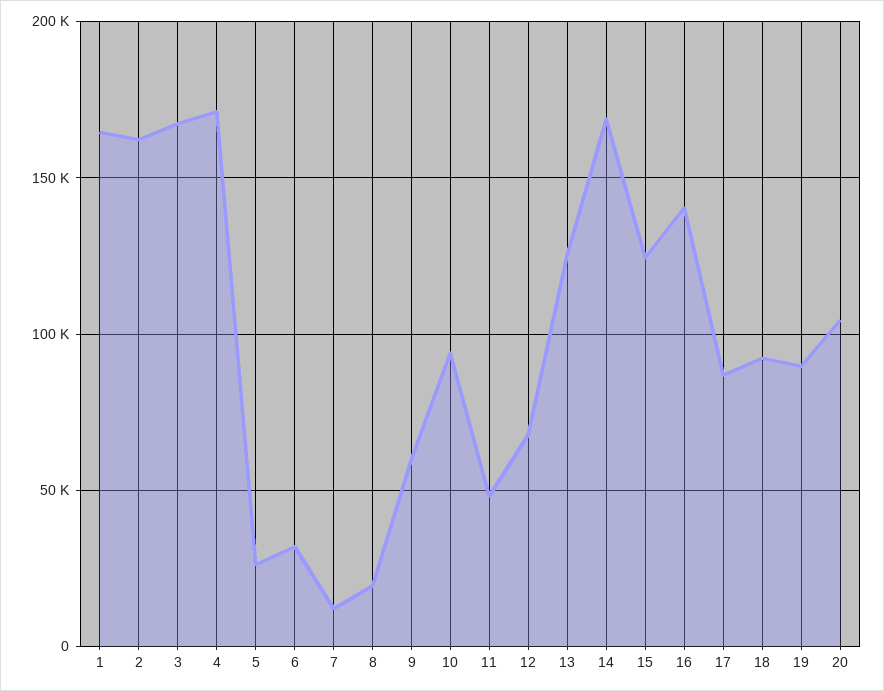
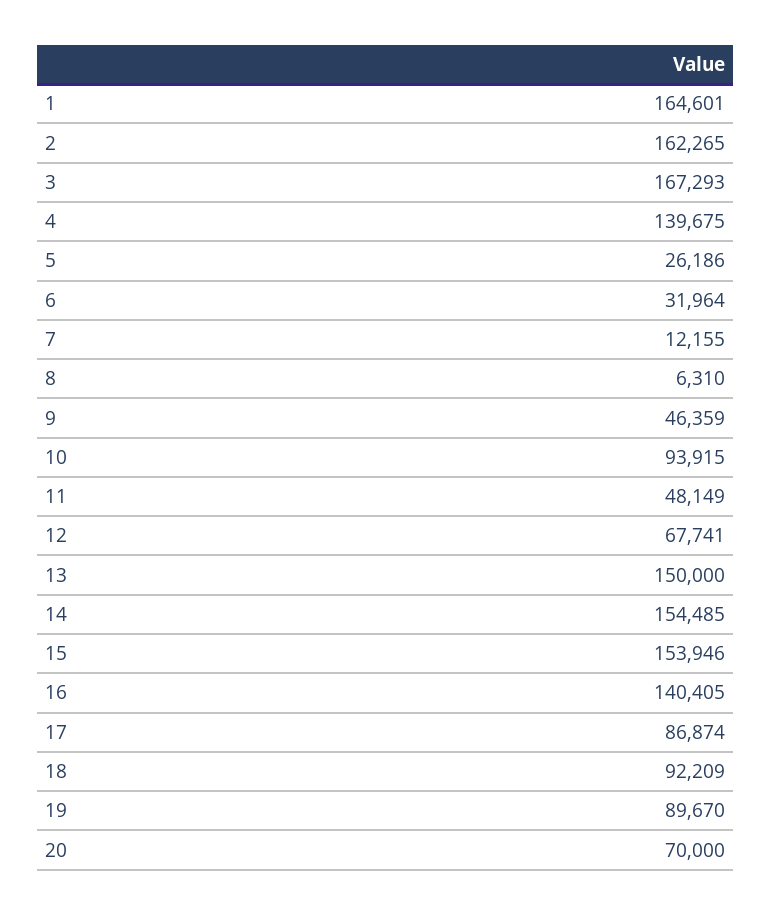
  {
    "1": 164601,
    "2": 162265,
    "3": 167293,
-   "4": 170000,
+   "4": 139675,
    "5": 26186,
    "6": 31964,
    "7": 12155,
-   "8": 20000,
+   "8": 6310,
-   "9": 60000,
+   "9": 46359,
    "10": 93915,
    "11": 48149,
    "12": 67741,
-   "13": 125000,
+   "13": 150000,
-   "14": 170000,
+   "14": 154485,
-   "15": 125000,
+   "15": 153946,
    "16": 140405,
    "17": 86874,
    "18": 92209,
    "19": 89670,
-   "20": 105000
+   "20": 70000
  }

